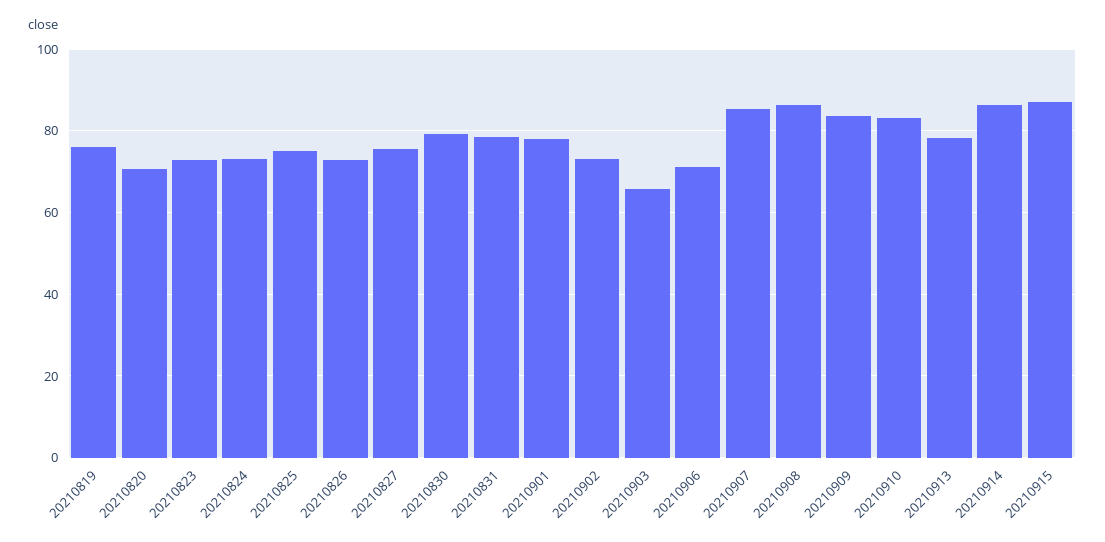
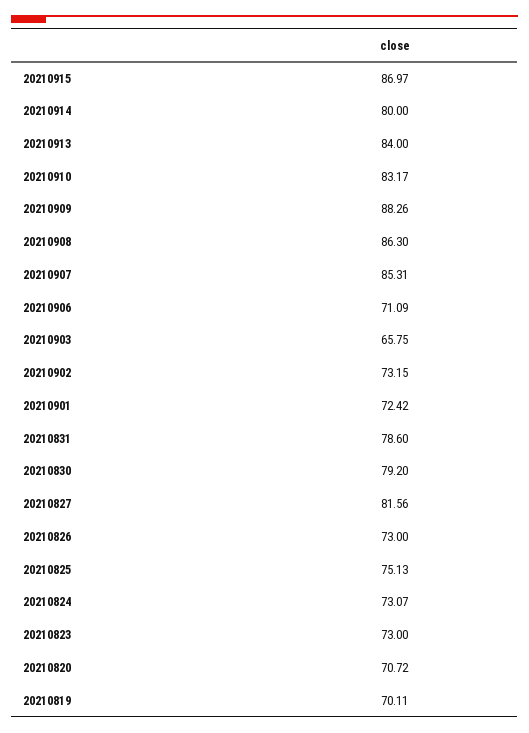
  {
-   "20210819": 76,
+   "20210819": 70.11,
    "20210820": 70.72,
    "20210823": 73,
    "20210824": 73.07,
    "20210825": 75.13,
    "20210826": 73,
-   "20210827": 76,
+   "20210827": 81.56,
    "20210830": 79.2,
    "20210831": 78.6,
-   "20210901": 78,
+   "20210901": 72.42,
    "20210902": 73.15,
    "20210903": 65.75,
    "20210906": 71.09,
    "20210907": 85.31,
    "20210908": 86.3,
-   "20210909": 84,
+   "20210909": 88.26,
    "20210910": 83.17,
-   "20210913": 78,
+   "20210913": 84,
-   "20210914": 86,
+   "20210914": 80,
    "20210915": 86.97
  }

